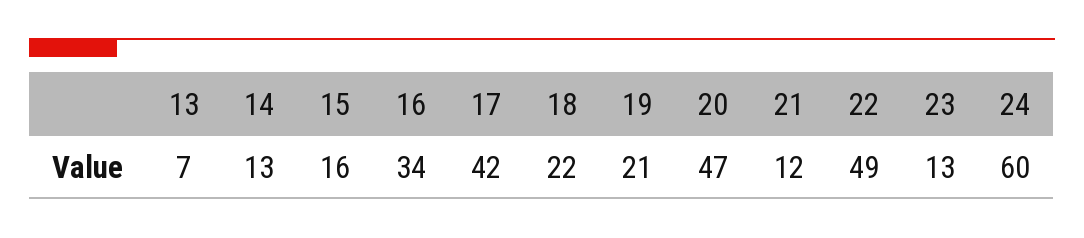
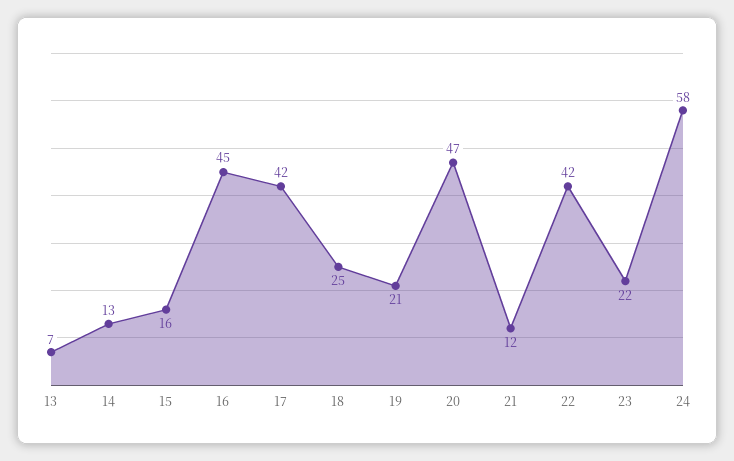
  {
    "13": 7,
    "14": 13,
    "15": 16,
-   "16": 34,
+   "16": 45,
    "17": 42,
-   "18": 22,
+   "18": 25,
    "19": 21,
    "20": 47,
    "21": 12,
-   "22": 49,
+   "22": 42,
-   "23": 13,
+   "23": 22,
-   "24": 60
+   "24": 58
  }

